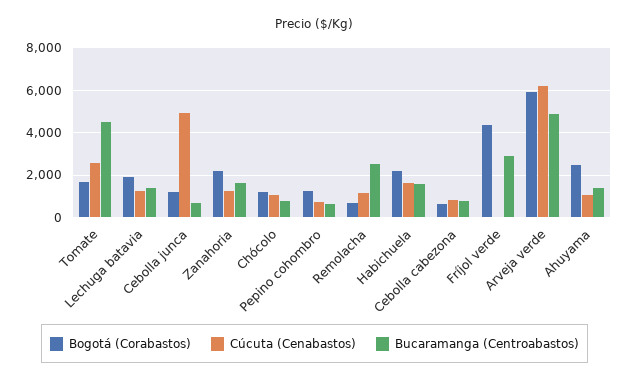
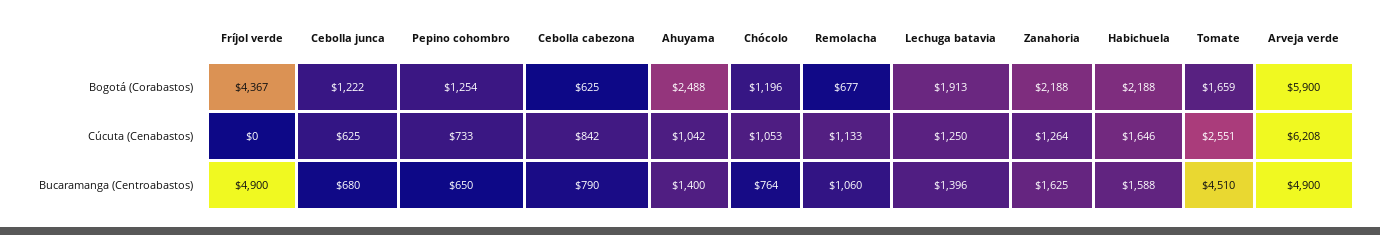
  {
    "Bogotá (Corabastos)": {
      "Tomate": 1659,
      "Lechuga batavia": 1913,
      "Cebolla junca": 1222,
      "Zanahoria": 2188,
      "Chócolo": 1196,
      "Pepino cohombro": 1254,
      "Remolacha": 677,
      "Habichuela": 2188,
      "Cebolla cabezona": 625,
      "Fríjol verde": 4367,
      "Arveja verde": 5900,
      "Ahuyama": 2488
    },
    "Cúcuta (Cenabastos)": {
      "Tomate": 2551,
      "Lechuga batavia": 1250,
-     "Cebolla junca": 5000,
+     "Cebolla junca": 625,
      "Zanahoria": 1264,
      "Chócolo": 1053,
      "Pepino cohombro": 733,
      "Remolacha": 1133,
      "Habichuela": 1646,
      "Cebolla cabezona": 842,
      "Fríjol verde": 0,
      "Arveja verde": 6208,
      "Ahuyama": 1042
    },
    "Bucaramanga (Centroabastos)": {
      "Tomate": 4510,
      "Lechuga batavia": 1396,
      "Cebolla junca": 680,
      "Zanahoria": 1625,
      "Chócolo": 764,
      "Pepino cohombro": 650,
-     "Remolacha": 2500,
+     "Remolacha": 1060,
      "Habichuela": 1588,
      "Cebolla cabezona": 790,
-     "Fríjol verde": 3000,
+     "Fríjol verde": 4900,
      "Arveja verde": 4900,
      "Ahuyama": 1400
    }
  }

